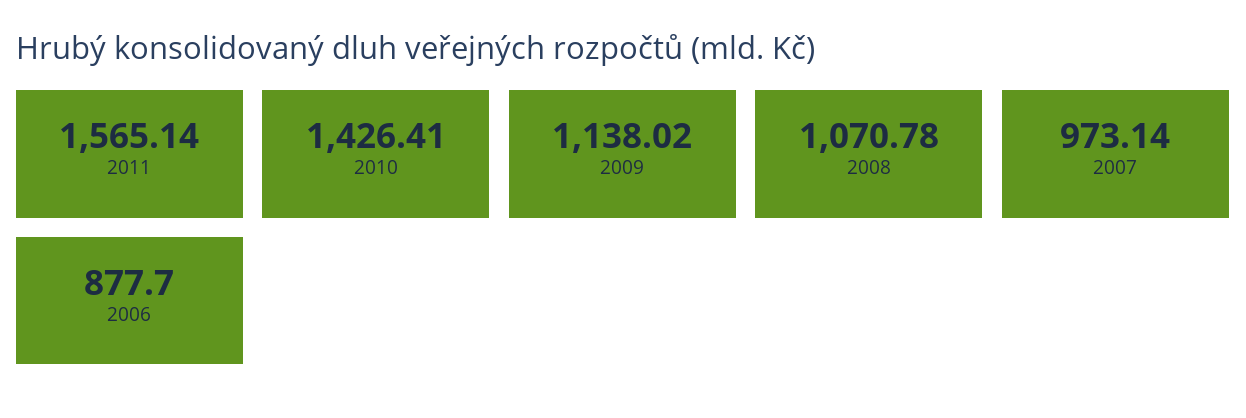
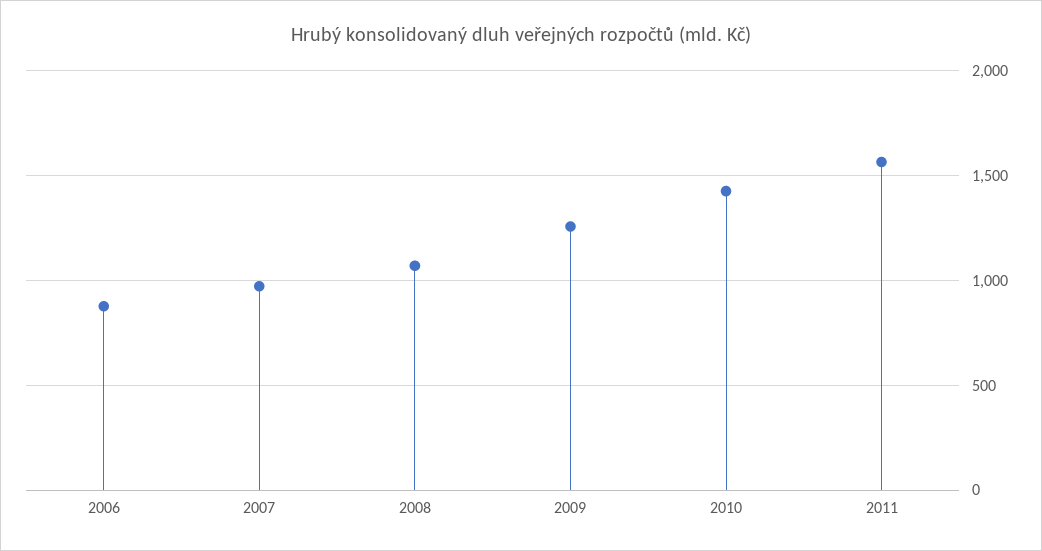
  {
    "2011": 1565.14,
    "2010": 1426.41,
-   "2009": 1138.02,
+   "2009": 1250,
    "2008": 1070.78,
    "2007": 973.14,
    "2006": 877.7
  }

